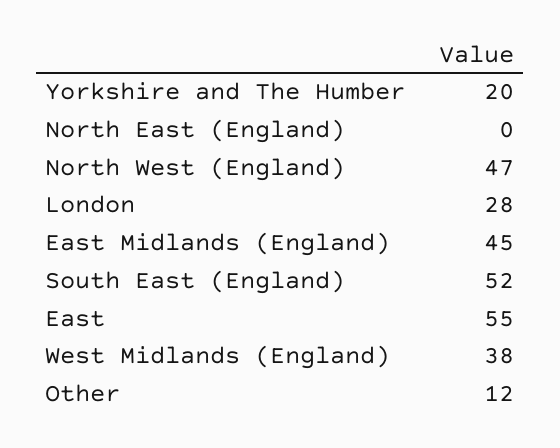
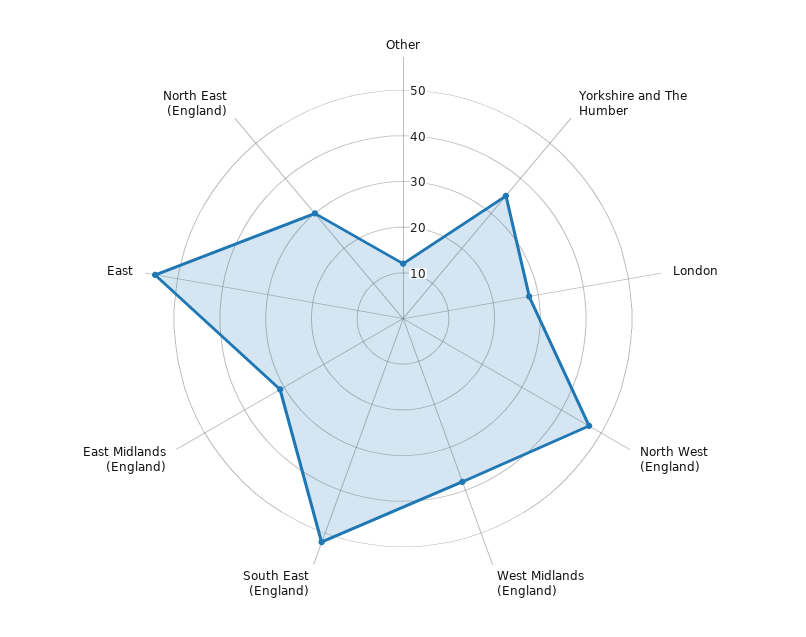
  {
-   "Yorkshire and The Humber": 20,
+   "Yorkshire and The Humber": 35,
-   "North East (England)": 0,
+   "North East (England)": 30,
    "North West (England)": 47,
    "London": 28,
-   "East Midlands (England)": 45,
+   "East Midlands (England)": 30,
    "South East (England)": 52,
    "East": 55,
    "West Midlands (England)": 38,
    "Other": 12
  }

